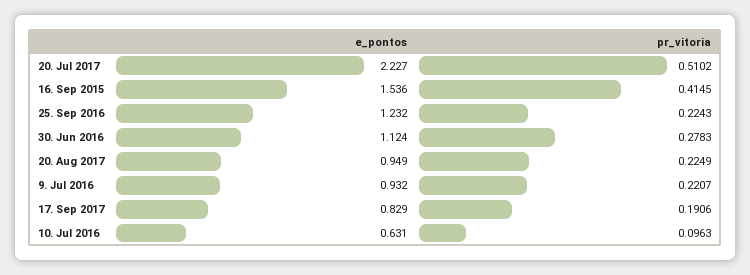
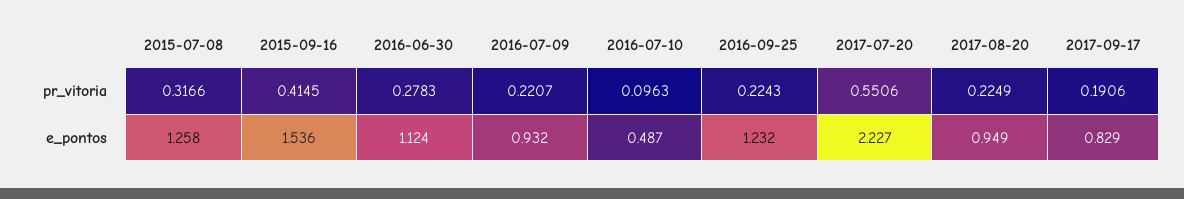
  {
    "e_pontos": {
      "20. Jul 2017": 2.227,
      "16. Sep 2015": 1.536,
      "25. Sep 2016": 1.232,
      "30. Jun 2016": 1.124,
      "20. Aug 2017": 0.949,
      "9. Jul 2016": 0.932,
      "17. Sep 2017": 0.829,
-     "10. Jul 2016": 0.631
+     "10. Jul 2016": 0.487,
+     "2015-07-08": 1.258
    },
    "pr_vitoria": {
-     "20. Jul 2017": 0.5102,
+     "20. Jul 2017": 0.5506,
      "16. Sep 2015": 0.4145,
      "25. Sep 2016": 0.2243,
      "30. Jun 2016": 0.2783,
      "20. Aug 2017": 0.2249,
      "9. Jul 2016": 0.2207,
      "17. Sep 2017": 0.1906,
-     "10. Jul 2016": 0.0963
+     "10. Jul 2016": 0.0963,
+     "2015-07-08": 0.3166
    }
  }

